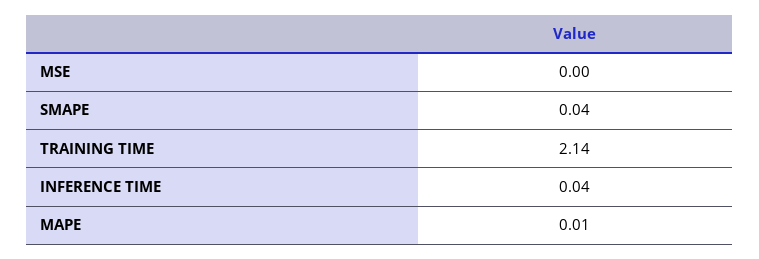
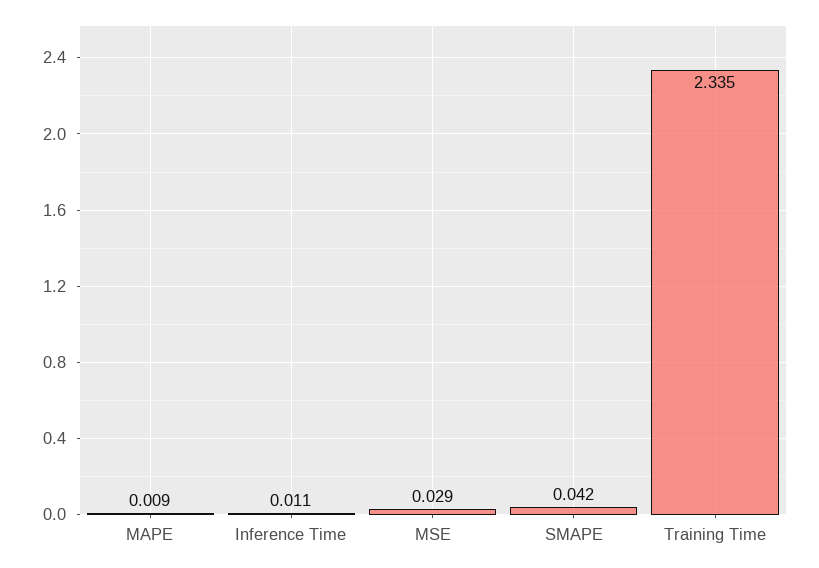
  {
-   "MSE": 0,
+   "MSE": 0.029,
    "SMAPE": 0.042,
-   "TRAINING TIME": 2.14,
+   "TRAINING TIME": 2.335,
-   "INFERENCE TIME": 0.04,
+   "INFERENCE TIME": 0.011,
    "MAPE": 0.009
  }

